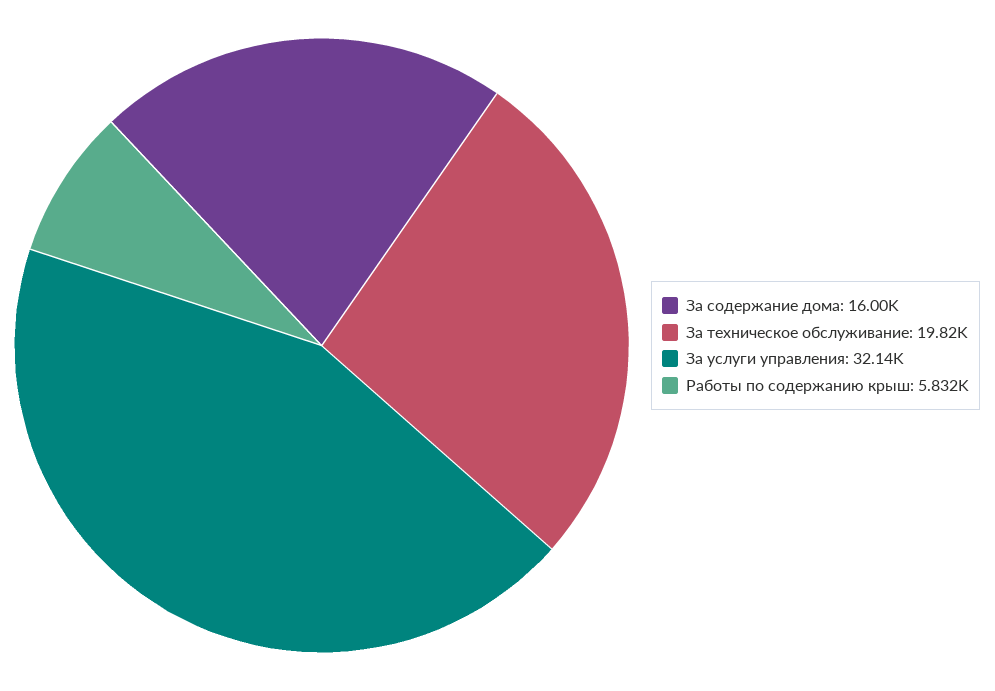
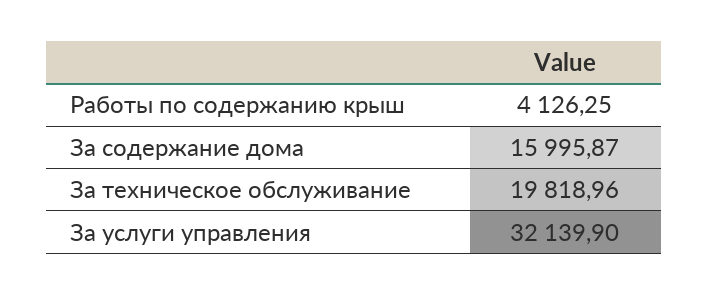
  {
    "За содержание дома": 15995.87,
    "За техническое обслуживание": 19818.96,
    "За услуги управления": 32139.9,
-   "Работы по содержанию крыш": 5832
+   "Работы по содержанию крыш": 4126.25
  }

